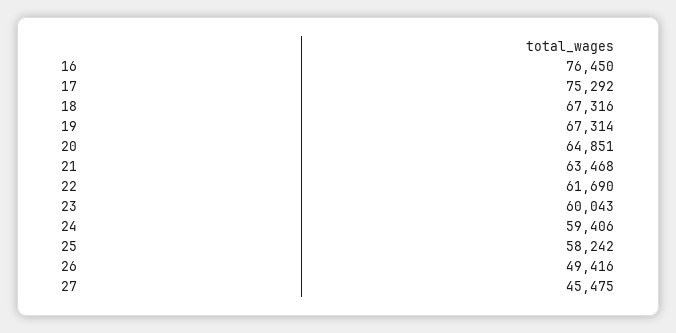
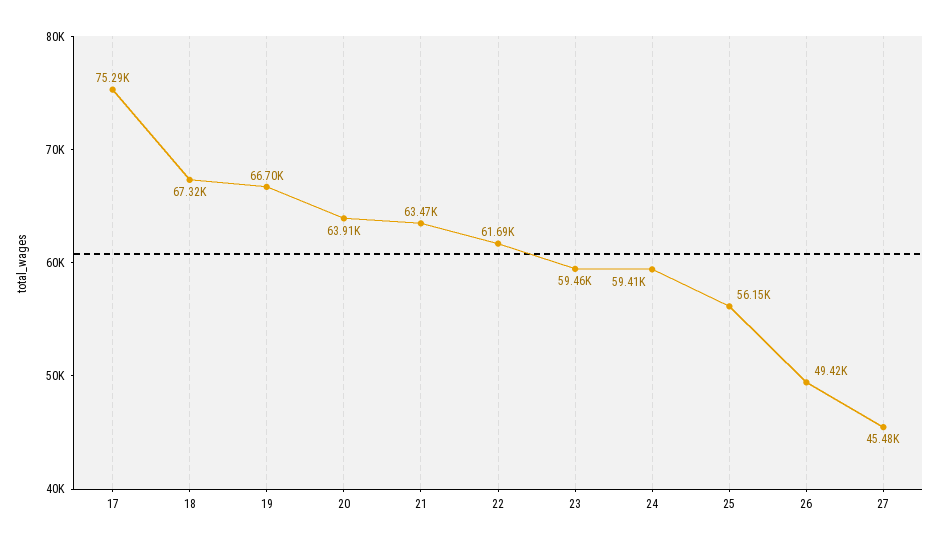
  {
-   "16": 76450,
    "17": 75292,
    "18": 67316,
-   "19": 67314,
+   "19": 66700,
-   "20": 64851,
+   "20": 63910,
    "21": 63468,
    "22": 61690,
-   "23": 60043,
+   "23": 59460,
    "24": 59406,
-   "25": 58242,
+   "25": 56150,
    "26": 49416,
    "27": 45475
  }

